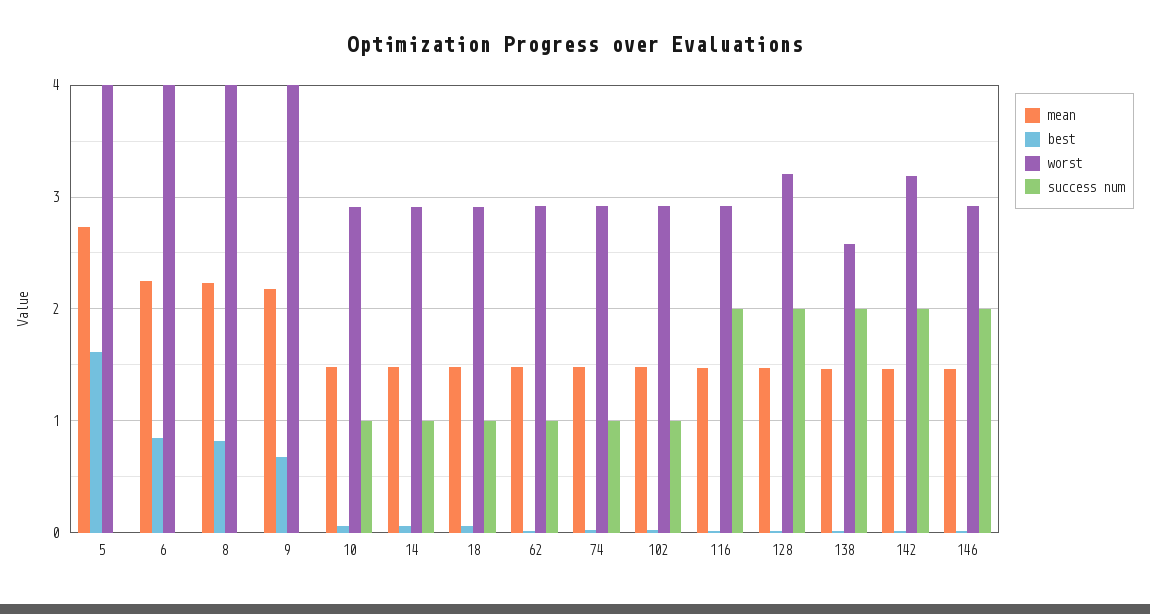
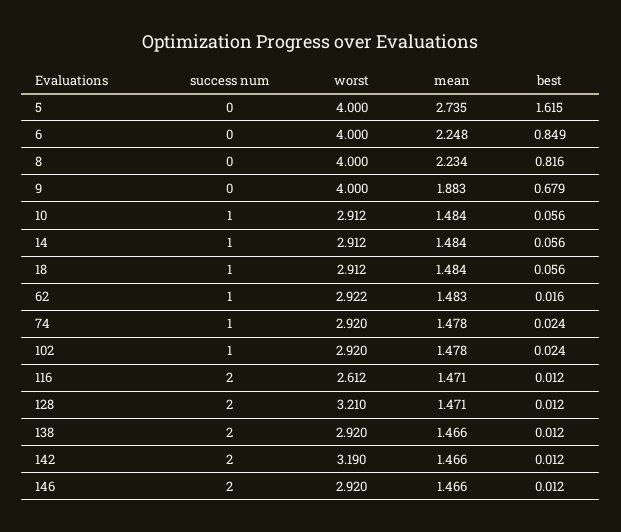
  {
    "mean": {
      "5": 2.735,
      "6": 2.248,
      "8": 2.234,
-     "9": 2.2,
+     "9": 1.883,
      "10": 1.484,
      "14": 1.484,
      "18": 1.484,
      "62": 1.483,
      "74": 1.478,
      "102": 1.478,
      "116": 1.471,
      "128": 1.471,
      "138": 1.466,
      "142": 1.466,
      "146": 1.466
    },
    "best": {
      "5": 1.615,
      "6": 0.849,
      "8": 0.816,
      "9": 0.679,
      "10": 0.056,
      "14": 0.056,
      "18": 0.056,
      "62": 0.016,
      "74": 0.024,
      "102": 0.024,
      "116": 0.012,
      "128": 0.012,
      "138": 0.012,
      "142": 0.012,
      "146": 0.012
    },
    "worst": {
      "5": 4,
      "6": 4,
      "8": 4,
      "9": 4,
      "10": 2.912,
      "14": 2.912,
      "18": 2.912,
      "62": 2.922,
      "74": 2.92,
      "102": 2.92,
-     "116": 2.9,
+     "116": 2.612,
      "128": 3.21,
-     "138": 2.6,
+     "138": 2.92,
      "142": 3.19,
      "146": 2.92
    },
    "success num": {
      "5": 0,
      "6": 0,
      "8": 0,
      "9": 0,
      "10": 1,
      "14": 1,
      "18": 1,
      "62": 1,
      "74": 1,
      "102": 1,
      "116": 2,
      "128": 2,
      "138": 2,
      "142": 2,
      "146": 2
    }
  }

